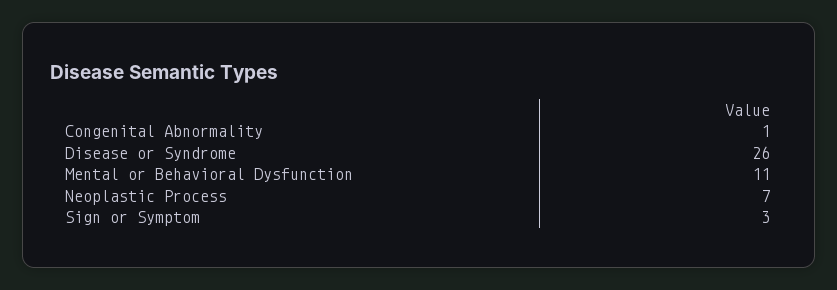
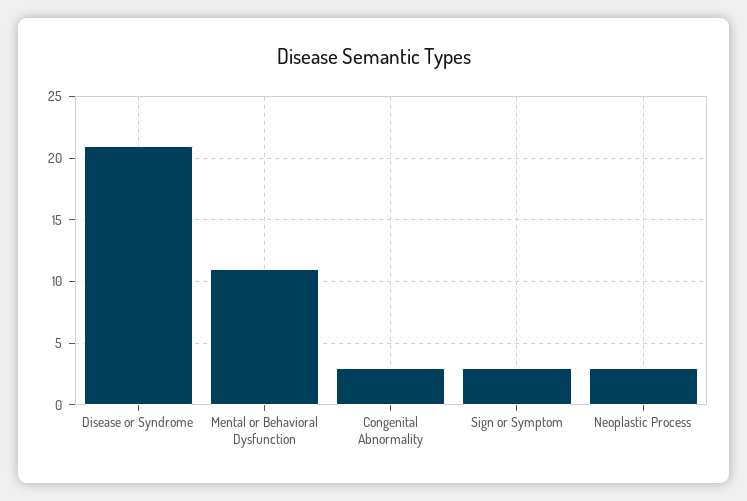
  {
-   "Congenital Abnormality": 1,
+   "Congenital Abnormality": 3,
-   "Disease or Syndrome": 26,
+   "Disease or Syndrome": 21,
    "Mental or Behavioral Dysfunction": 11,
-   "Neoplastic Process": 7,
+   "Neoplastic Process": 3,
    "Sign or Symptom": 3
  }

